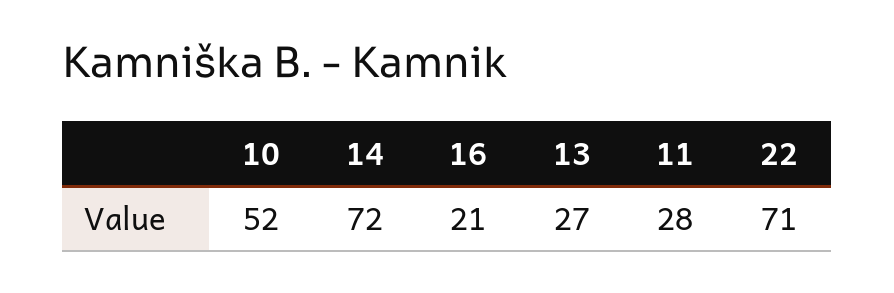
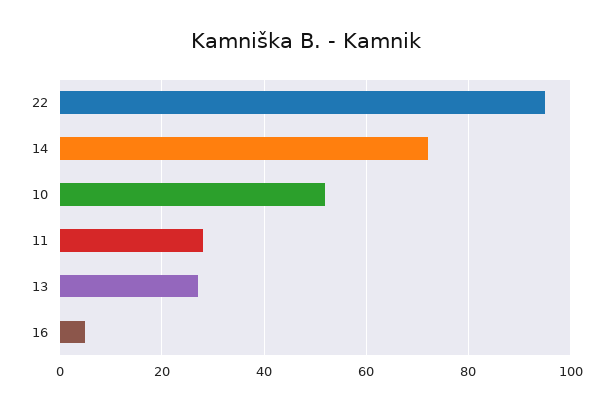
  {
    "10": 52,
    "14": 72,
-   "16": 21,
+   "16": 5,
    "13": 27,
    "11": 28,
-   "22": 71
+   "22": 95
  }

